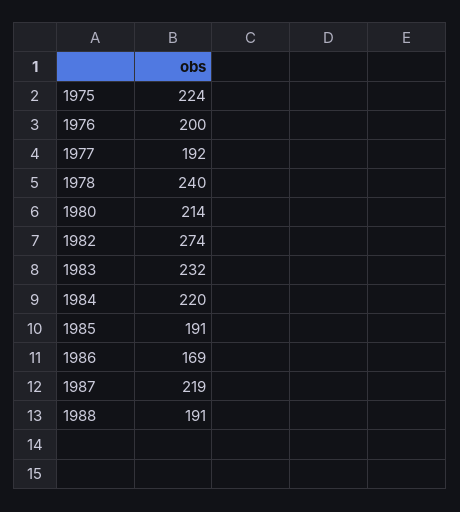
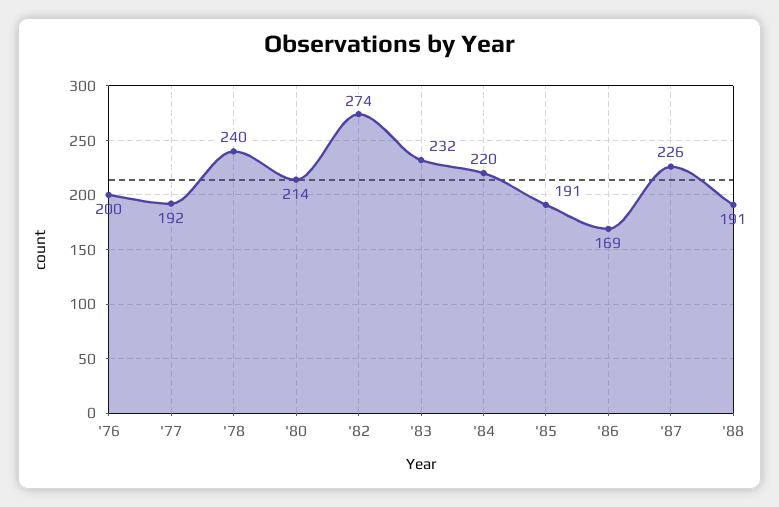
  {
-   "1975": 224,
    "1976": 200,
    "1977": 192,
    "1978": 240,
    "1980": 214,
    "1982": 274,
    "1983": 232,
    "1984": 220,
    "1985": 191,
    "1986": 169,
-   "1987": 219,
+   "1987": 226,
    "1988": 191
  }

